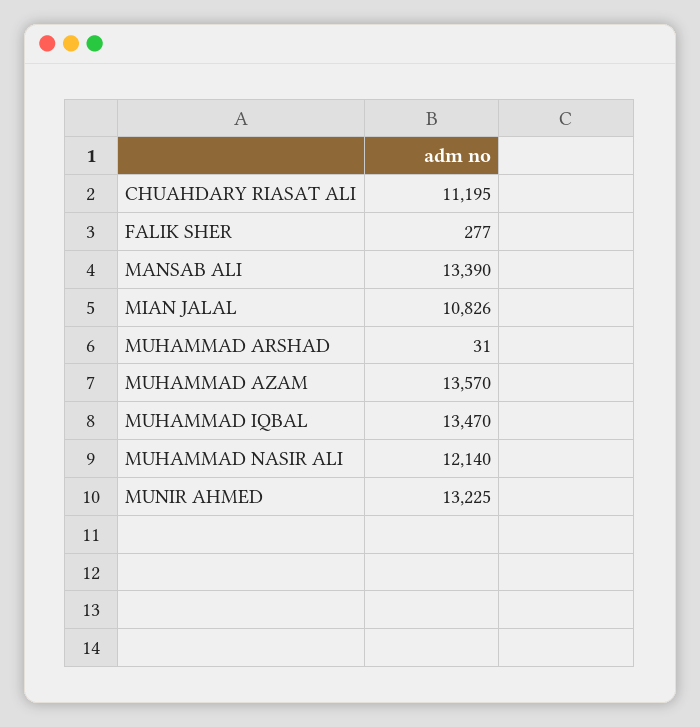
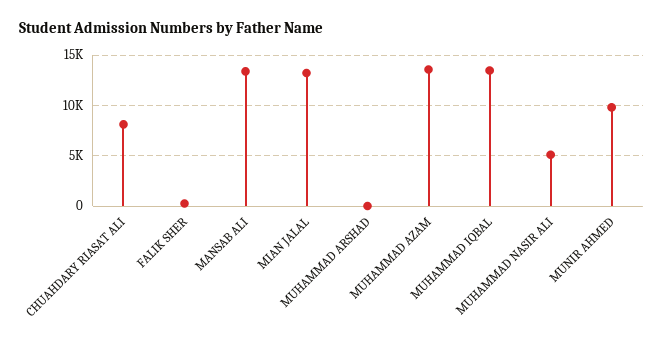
  {
-   "CHUAHDARY RIASAT ALI": 11195,
+   "CHUAHDARY RIASAT ALI": 8000,
    "FALIK SHER": 277,
    "MANSAB ALI": 13390,
-   "MIAN JALAL": 10826,
+   "MIAN JALAL": 13000,
    "MUHAMMAD ARSHAD": 31,
    "MUHAMMAD AZAM": 13570,
    "MUHAMMAD IQBAL": 13470,
-   "MUHAMMAD NASIR ALI": 12140,
+   "MUHAMMAD NASIR ALI": 5000,
-   "MUNIR AHMED": 13225
+   "MUNIR AHMED": 10000
  }

